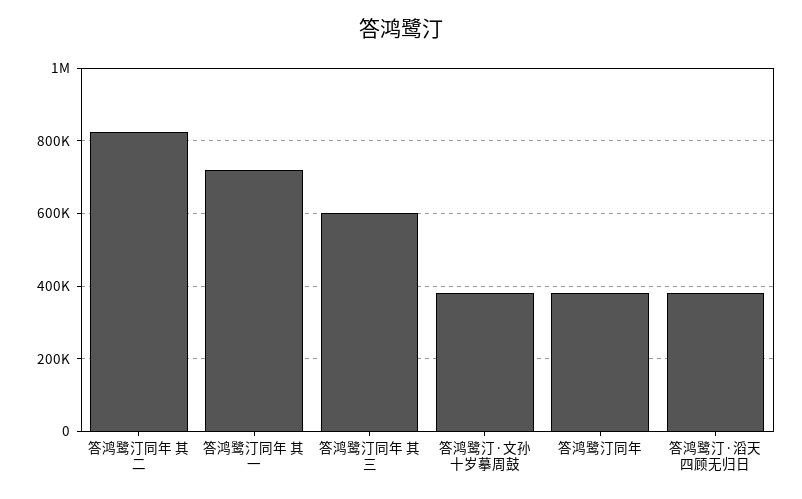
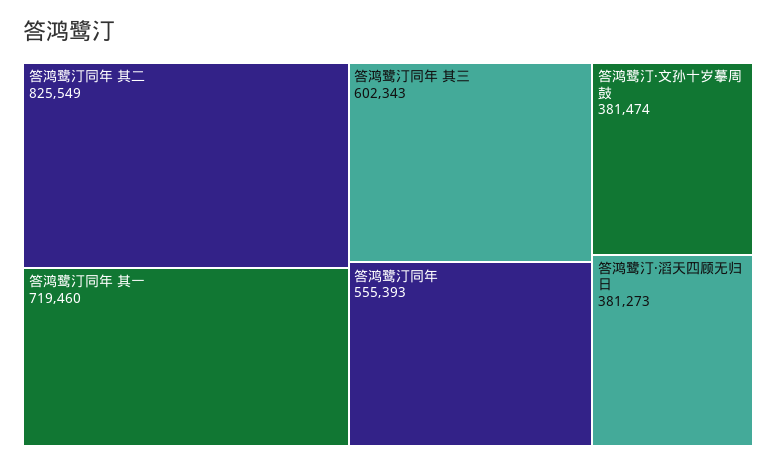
  {
    "答鸿鹭汀同年 其二": 825549,
    "答鸿鹭汀同年 其一": 719460,
    "答鸿鹭汀同年 其三": 602343,
    "答鸿鹭汀·文孙十岁摹周鼓": 381474,
-   "答鸿鹭汀同年": 380000,
+   "答鸿鹭汀同年": 555393,
    "答鸿鹭汀·滔天四顾无归日": 381273
  }

